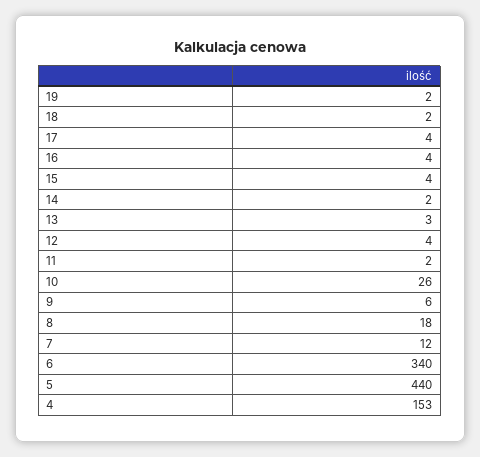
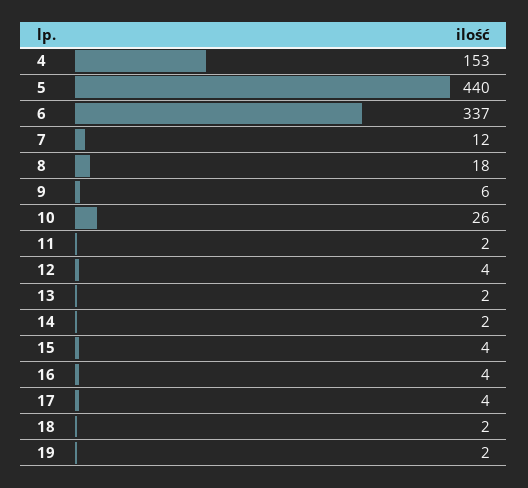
  {
    "19": 2,
    "18": 2,
    "17": 4,
    "16": 4,
    "15": 4,
    "14": 2,
-   "13": 3,
+   "13": 2,
    "12": 4,
    "11": 2,
    "10": 26,
    "9": 6,
    "8": 18,
    "7": 12,
-   "6": 340,
+   "6": 337,
    "5": 440,
    "4": 153
  }

